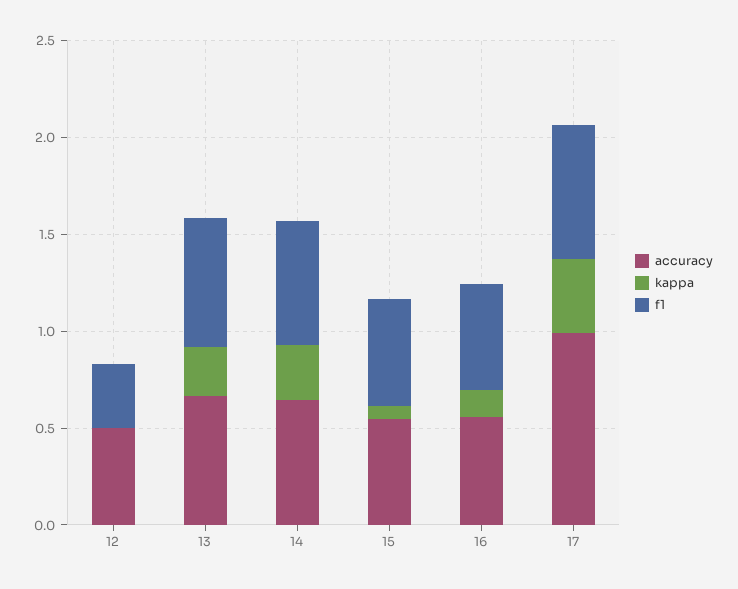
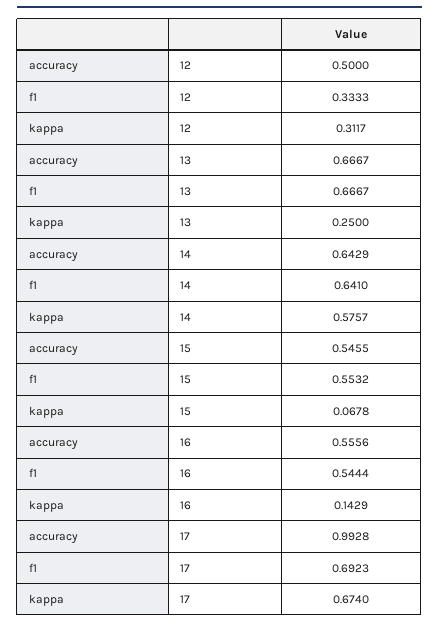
  {
    "accuracy": {
      "12": 0.5,
      "13": 0.6667,
      "14": 0.6429,
      "15": 0.5455,
      "16": 0.5556,
      "17": 0.9928
    },
    "kappa": {
-     "12": 0,
+     "12": 0.3117,
      "13": 0.25,
-     "14": 0.3,
+     "14": 0.5757,
      "15": 0.0678,
      "16": 0.1429,
-     "17": 0.4
+     "17": 0.674
    },
    "f1": {
      "12": 0.3333,
      "13": 0.6667,
      "14": 0.641,
      "15": 0.5532,
      "16": 0.5444,
      "17": 0.6923
    }
  }

